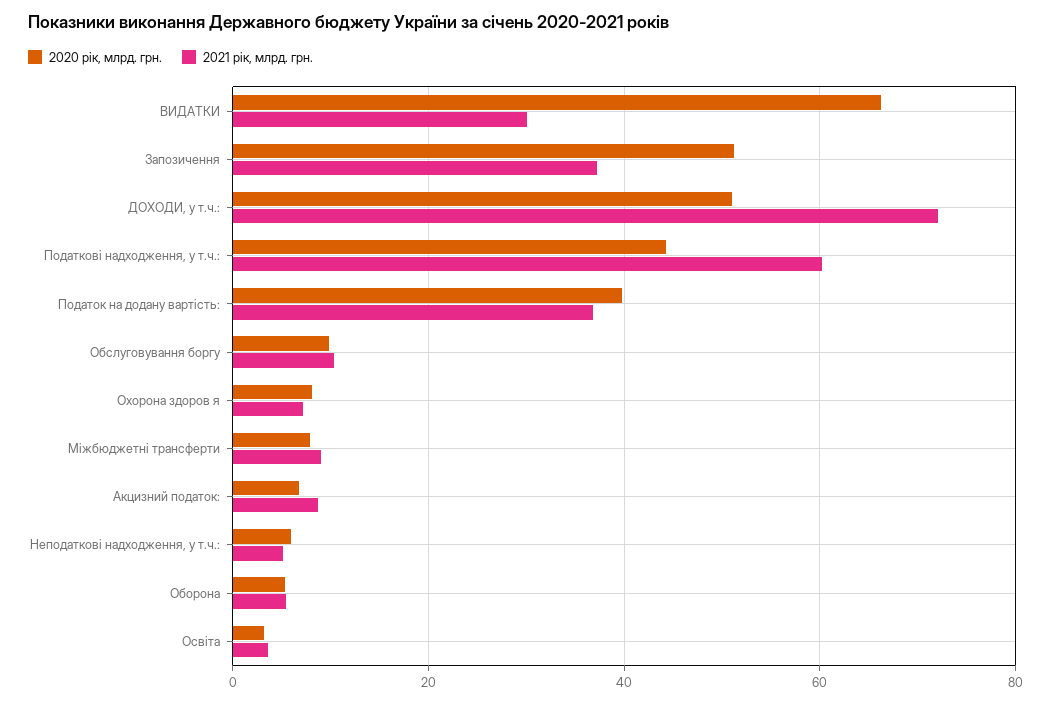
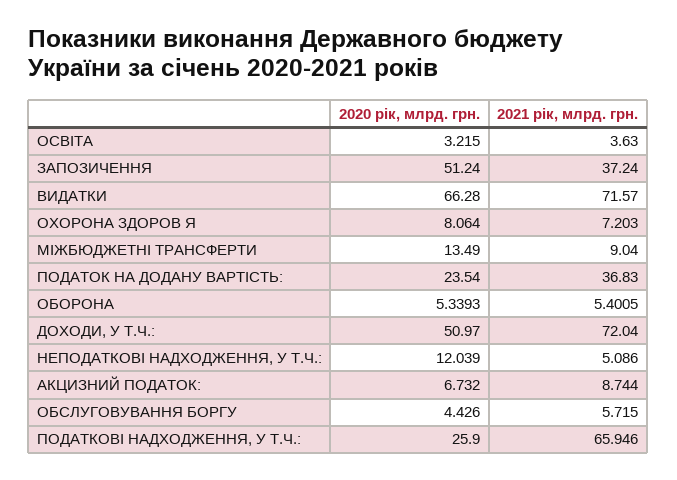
  {
    "2020 рік, млрд. грн.": {
      "ВИДАТКИ": 66.28,
      "Запозичення": 51.24,
      "ДОХОДИ, у т.ч.:": 50.97,
-     "Податкові надходження, у т.ч.:": 44,
+     "Податкові надходження, у т.ч.:": 25.9,
-     "Податок на додану вартість:": 40,
+     "Податок на додану вартість:": 23.54,
-     "Обслуговування боргу": 10,
+     "Обслуговування боргу": 4.426,
      "Охорона здоров я": 8.064,
-     "Міжбюджетні трансферти": 8,
+     "Міжбюджетні трансферти": 13.49,
      "Акцизний податок:": 6.732,
-     "Неподаткові надходження, у т.ч.:": 6,
+     "Неподаткові надходження, у т.ч.:": 12.039,
      "Оборона": 5.3393,
      "Освіта": 3.215
    },
    "2021 рік, млрд. грн.": {
-     "ВИДАТКИ": 30,
+     "ВИДАТКИ": 71.57,
      "Запозичення": 37.24,
      "ДОХОДИ, у т.ч.:": 72.04,
-     "Податкові надходження, у т.ч.:": 60,
+     "Податкові надходження, у т.ч.:": 65.946,
      "Податок на додану вартість:": 36.83,
-     "Обслуговування боргу": 10,
+     "Обслуговування боргу": 5.715,
      "Охорона здоров я": 7.203,
      "Міжбюджетні трансферти": 9.04,
      "Акцизний податок:": 8.744,
      "Неподаткові надходження, у т.ч.:": 5.086,
      "Оборона": 5.4005,
      "Освіта": 3.63
    }
  }

